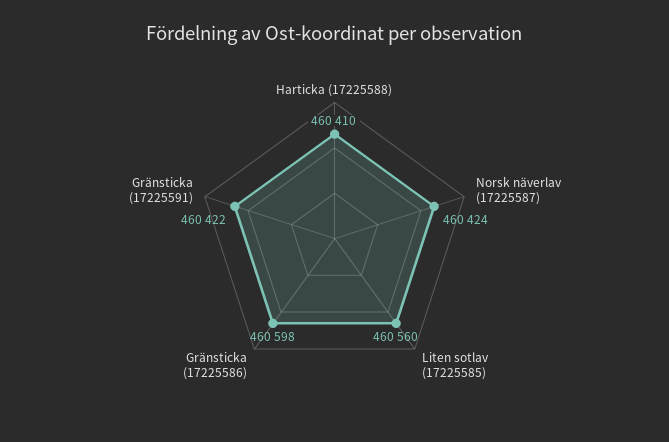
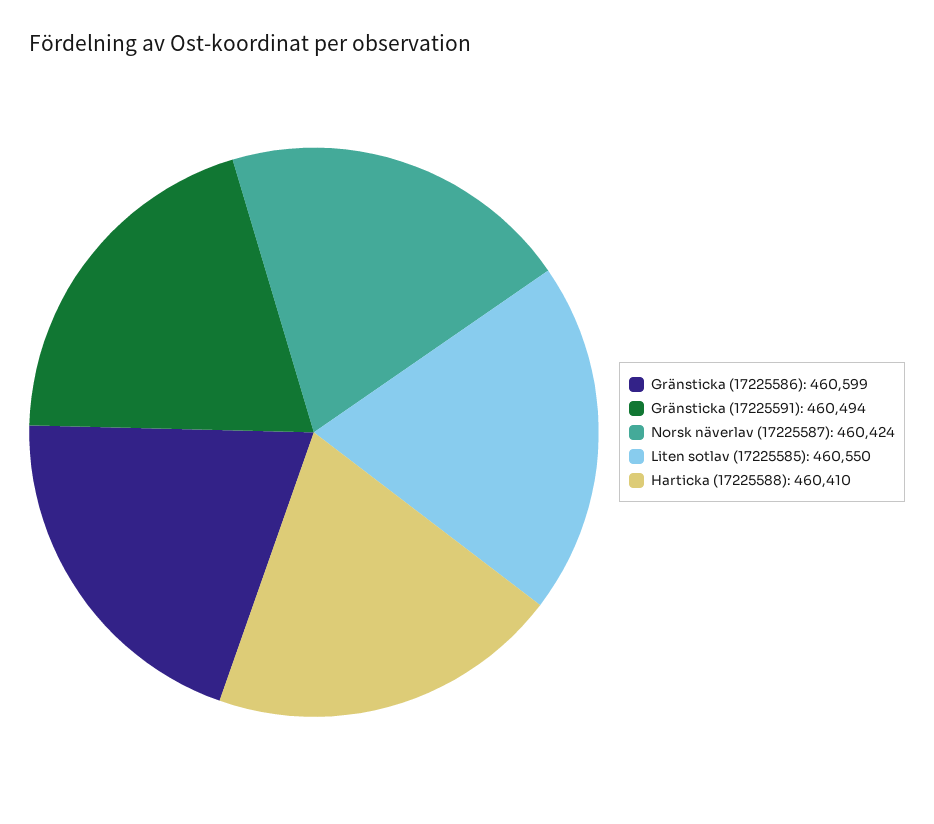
  {
    "Harticka (17225588)": 460410,
    "Norsk näverlav (17225587)": 460424,
-   "Liten sotlav (17225585)": 460560,
+   "Liten sotlav (17225585)": 460550,
-   "Gränsticka (17225586)": 460598,
+   "Gränsticka (17225586)": 460599,
-   "Gränsticka (17225591)": 460422
+   "Gränsticka (17225591)": 460494
  }

